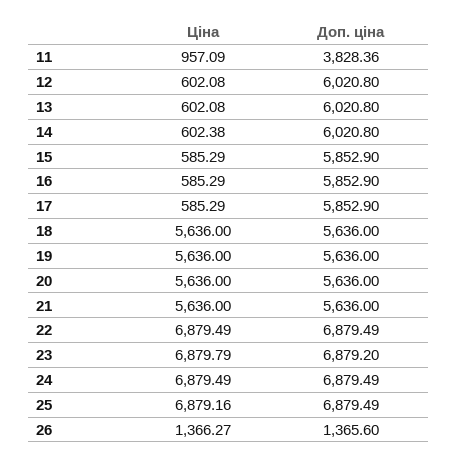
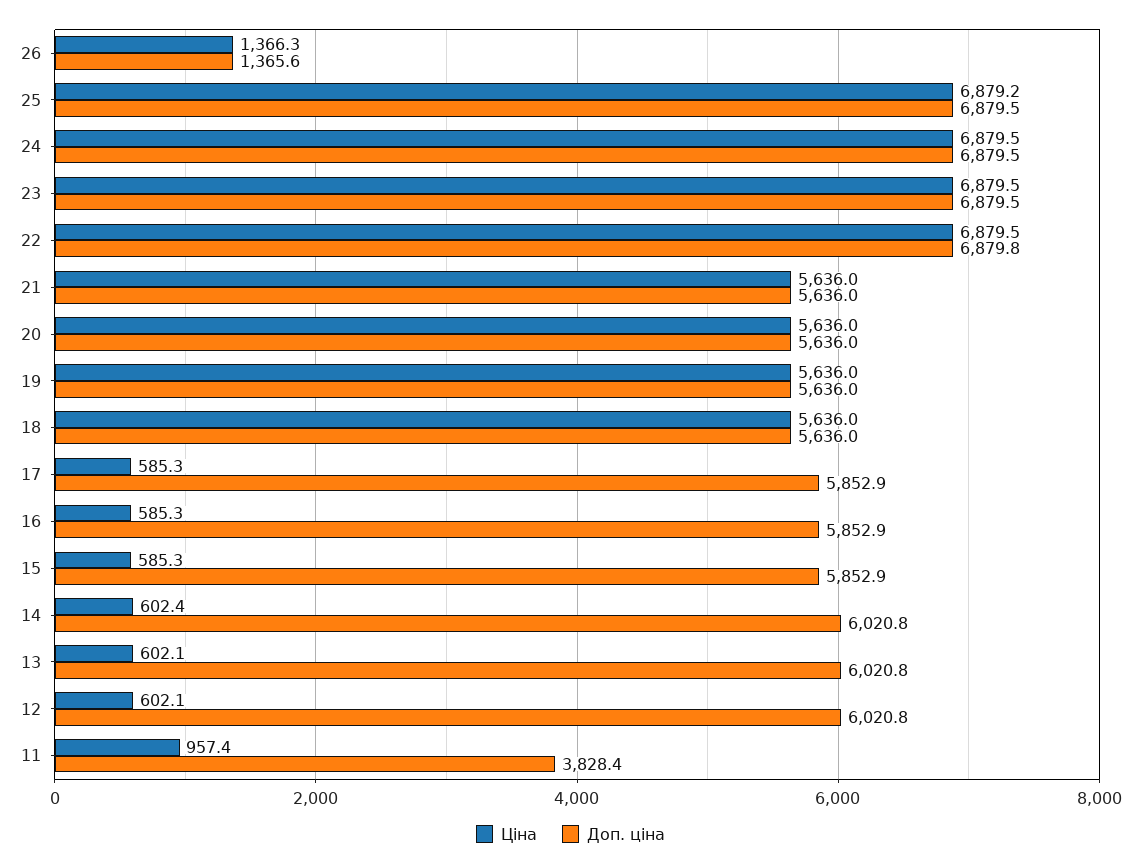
  {
    "Ціна": {
-     "11": 957.09,
+     "11": 957.4,
      "12": 602.08,
      "13": 602.08,
      "14": 602.38,
      "15": 585.29,
      "16": 585.29,
      "17": 585.29,
      "18": 5636,
      "19": 5636,
      "20": 5636,
      "21": 5636,
      "22": 6879.49,
-     "23": 6879.79,
+     "23": 6879.5,
      "24": 6879.49,
      "25": 6879.16,
      "26": 1366.27
    },
    "Доп. ціна": {
      "11": 3828.36,
      "12": 6020.8,
      "13": 6020.8,
      "14": 6020.8,
      "15": 5852.9,
      "16": 5852.9,
      "17": 5852.9,
      "18": 5636,
      "19": 5636,
      "20": 5636,
      "21": 5636,
-     "22": 6879.49,
+     "22": 6879.8,
-     "23": 6879.2,
+     "23": 6879.5,
      "24": 6879.49,
      "25": 6879.49,
      "26": 1365.6
    }
  }

